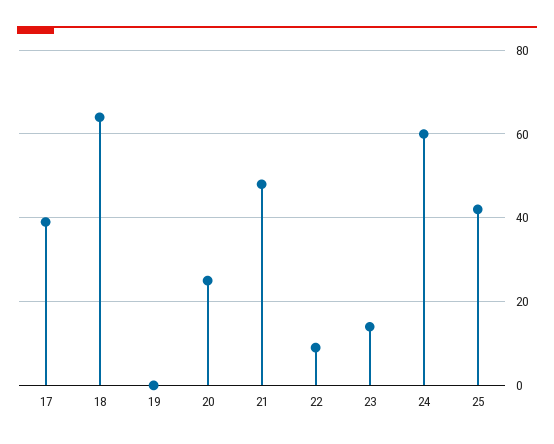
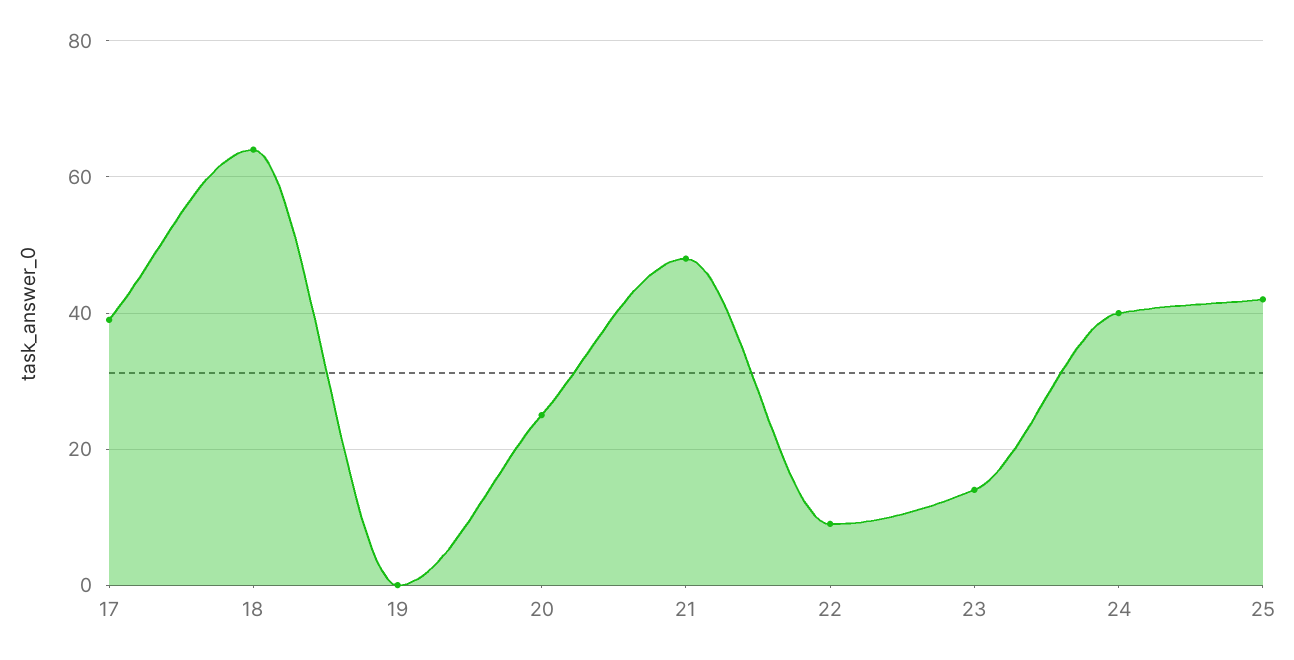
  {
    "17": 40,
    "18": 65,
    "19": 0,
    "20": 25,
    "21": 50,
    "22": 10,
    "23": 15,
-   "24": 60,
+   "24": 40,
    "25": 40
  }

